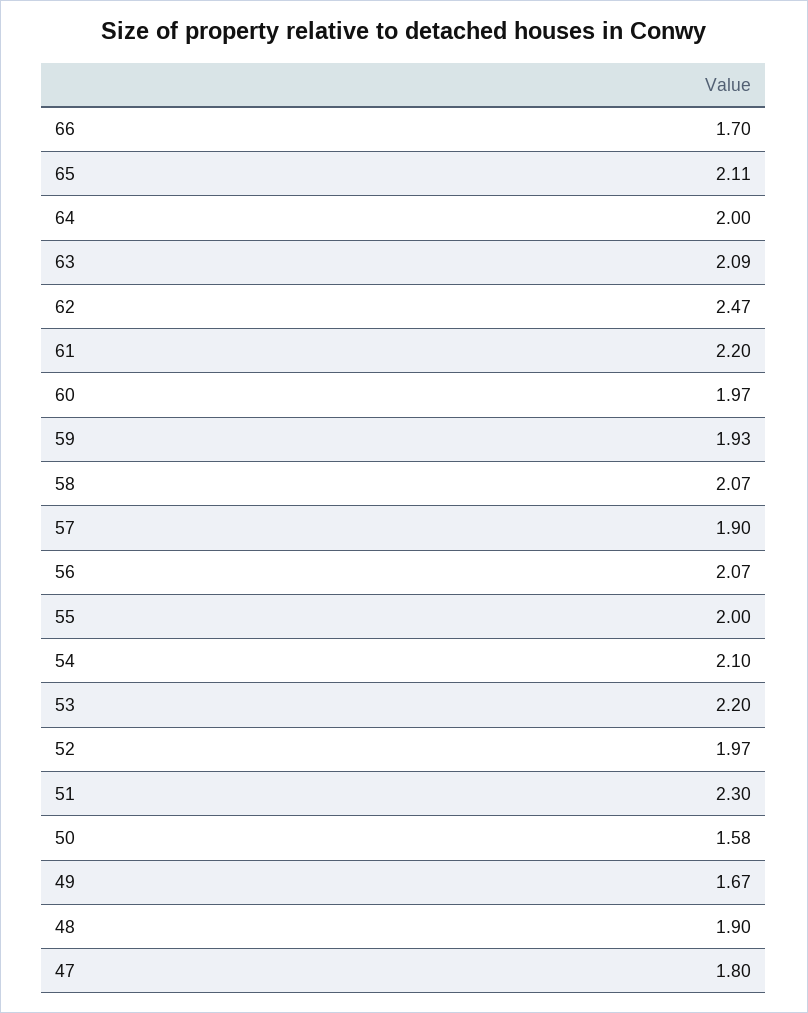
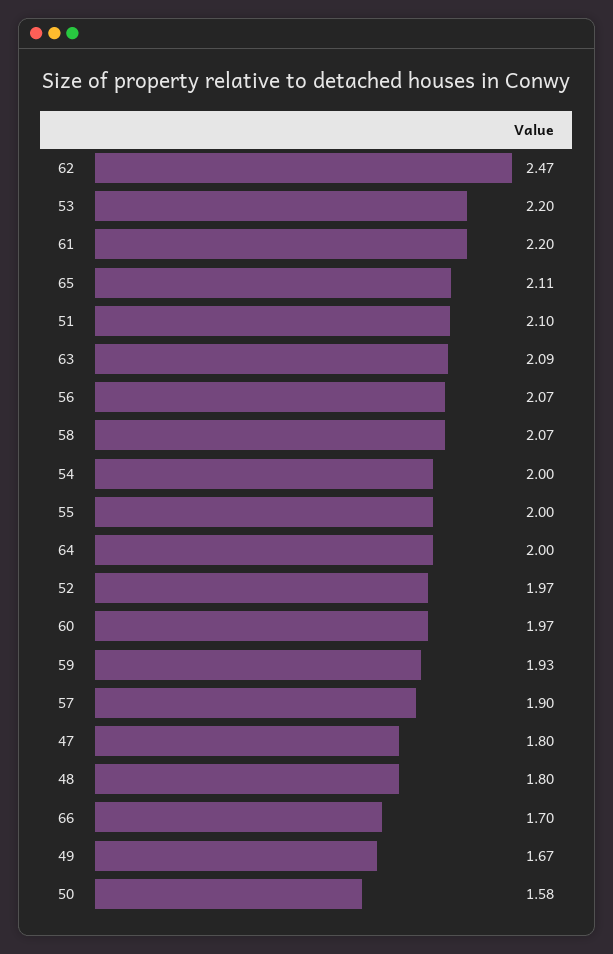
  {
    "66": 1.7,
    "65": 2.11,
    "64": 2,
    "63": 2.09,
    "62": 2.47,
    "61": 2.2,
    "60": 1.97,
    "59": 1.93,
    "58": 2.07,
    "57": 1.9,
    "56": 2.07,
    "55": 2,
-   "54": 2.1,
+   "54": 2,
    "53": 2.2,
    "52": 1.97,
-   "51": 2.3,
+   "51": 2.1,
    "50": 1.58,
    "49": 1.67,
-   "48": 1.9,
+   "48": 1.8,
    "47": 1.8
  }

